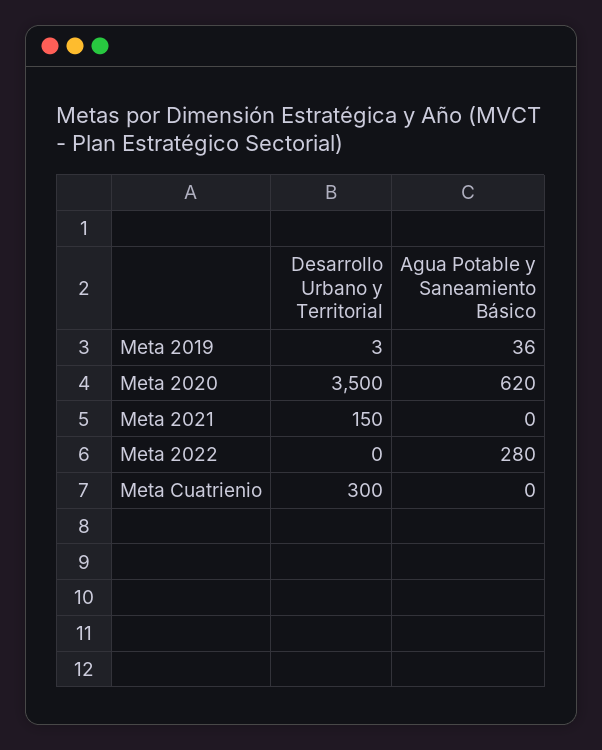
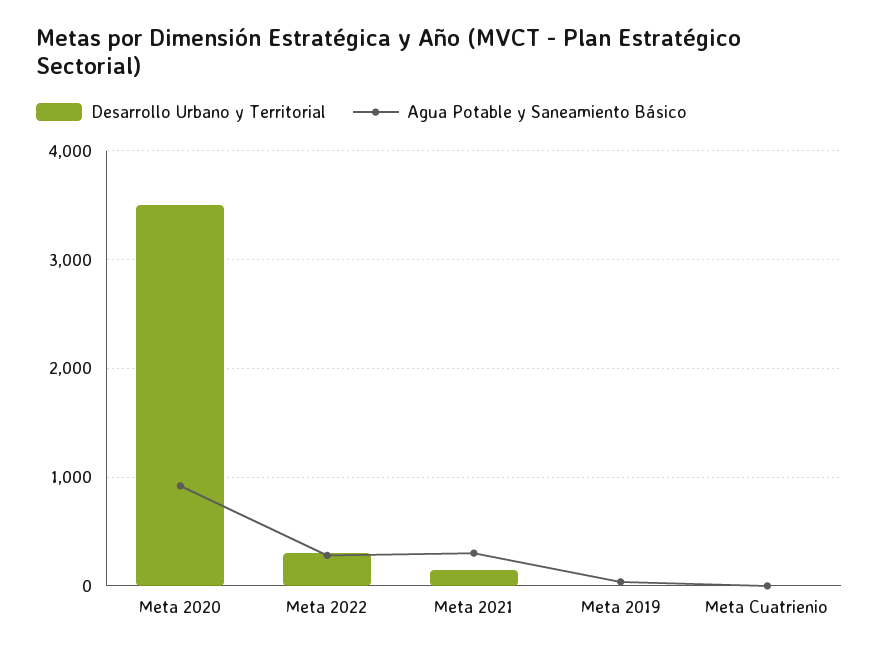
  {
    "Desarrollo Urbano y Territorial": {
      "Meta 2019": 3,
      "Meta 2020": 3500,
      "Meta 2021": 150,
-     "Meta 2022": 0,
+     "Meta 2022": 300,
-     "Meta Cuatrienio": 300
+     "Meta Cuatrienio": 0
    },
    "Agua Potable y Saneamiento Básico": {
      "Meta 2019": 36,
-     "Meta 2020": 620,
+     "Meta 2020": 900,
-     "Meta 2021": 0,
+     "Meta 2021": 300,
      "Meta 2022": 280,
      "Meta Cuatrienio": 0
    }
  }

